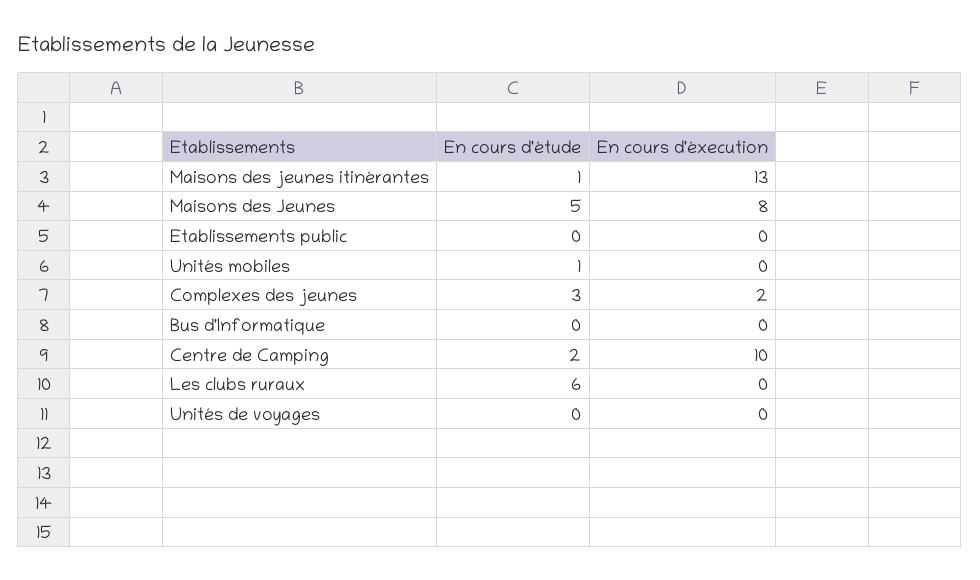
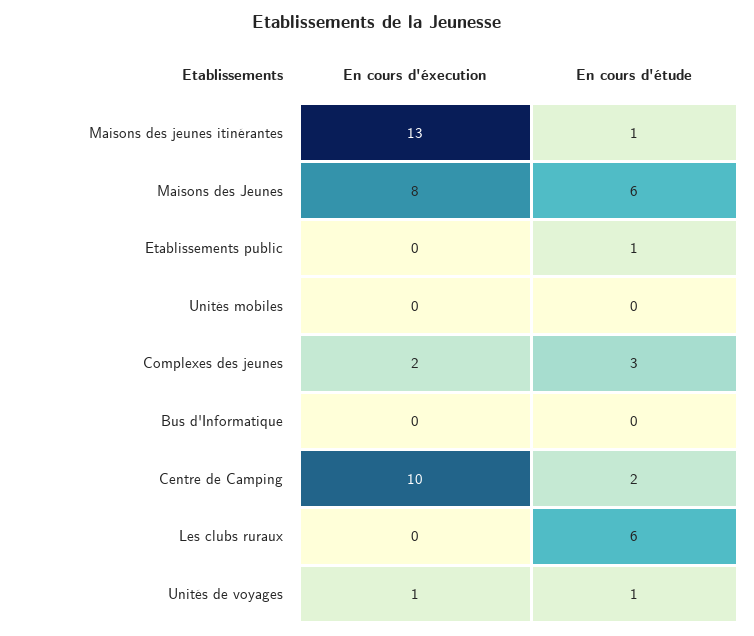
  {
    "En cours d'étude": {
      "Maisons des jeunes itinérantes": 1,
-     "Maisons des Jeunes": 5,
+     "Maisons des Jeunes": 6,
-     "Etablissements public": 0,
+     "Etablissements public": 1,
-     "Unités mobiles": 1,
+     "Unités mobiles": 0,
      "Complexes des jeunes": 3,
      "Bus d'Informatique": 0,
      "Centre de Camping": 2,
      "Les clubs ruraux": 6,
-     "Unités de voyages": 0
+     "Unités de voyages": 1
    },
    "En cours d'éxecution": {
      "Maisons des jeunes itinérantes": 13,
      "Maisons des Jeunes": 8,
      "Etablissements public": 0,
      "Unités mobiles": 0,
      "Complexes des jeunes": 2,
      "Bus d'Informatique": 0,
      "Centre de Camping": 10,
      "Les clubs ruraux": 0,
-     "Unités de voyages": 0
+     "Unités de voyages": 1
    }
  }

